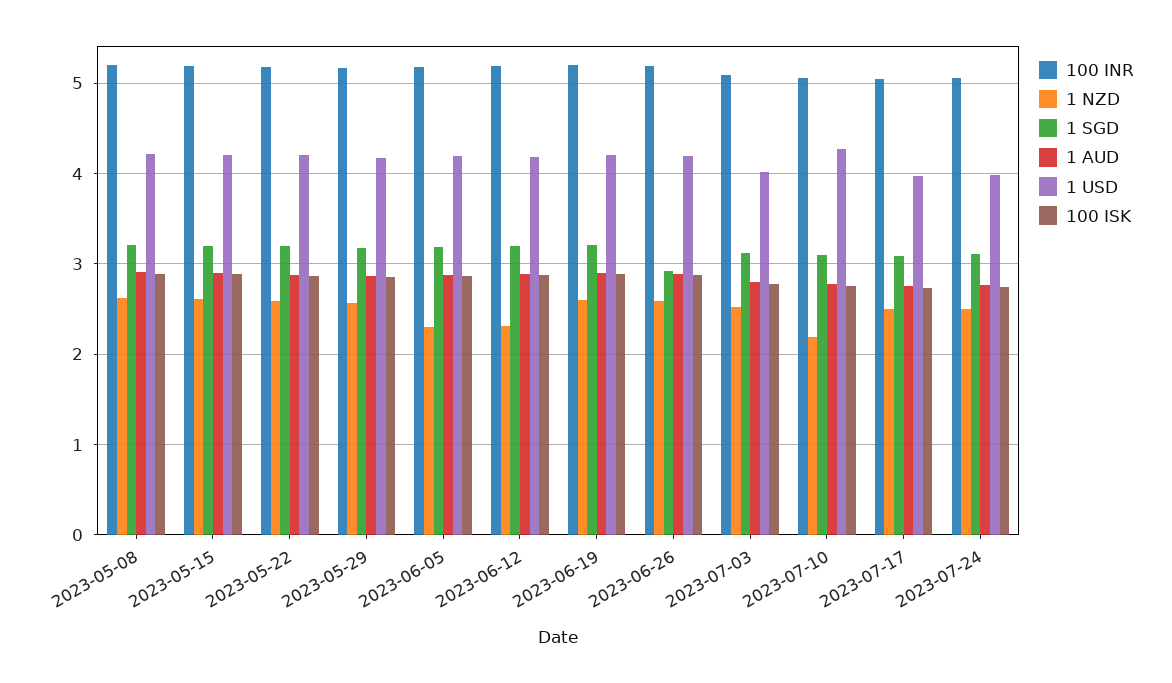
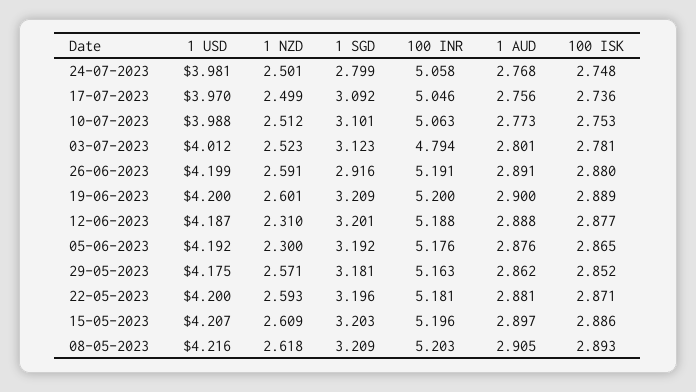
  {
    "100 INR": {
      "2023-05-08": 5.203,
      "2023-05-15": 5.196,
      "2023-05-22": 5.181,
      "2023-05-29": 5.163,
      "2023-06-05": 5.176,
      "2023-06-12": 5.188,
      "2023-06-19": 5.2,
      "2023-06-26": 5.191,
-     "2023-07-03": 5.1,
+     "2023-07-03": 4.794,
      "2023-07-10": 5.063,
      "2023-07-17": 5.046,
      "2023-07-24": 5.058
    },
    "1 NZD": {
      "2023-05-08": 2.618,
      "2023-05-15": 2.609,
      "2023-05-22": 2.593,
      "2023-05-29": 2.571,
      "2023-06-05": 2.3,
      "2023-06-12": 2.31,
      "2023-06-19": 2.601,
      "2023-06-26": 2.591,
      "2023-07-03": 2.523,
-     "2023-07-10": 2.2,
+     "2023-07-10": 2.512,
      "2023-07-17": 2.499,
      "2023-07-24": 2.501
    },
    "1 SGD": {
      "2023-05-08": 3.209,
      "2023-05-15": 3.203,
      "2023-05-22": 3.196,
      "2023-05-29": 3.181,
      "2023-06-05": 3.192,
      "2023-06-12": 3.201,
      "2023-06-19": 3.209,
      "2023-06-26": 2.916,
      "2023-07-03": 3.123,
      "2023-07-10": 3.101,
      "2023-07-17": 3.092,
-     "2023-07-24": 3.1
+     "2023-07-24": 2.799
    },
    "1 AUD": {
      "2023-05-08": 2.905,
      "2023-05-15": 2.897,
      "2023-05-22": 2.881,
      "2023-05-29": 2.862,
      "2023-06-05": 2.876,
      "2023-06-12": 2.888,
      "2023-06-19": 2.9,
      "2023-06-26": 2.891,
      "2023-07-03": 2.801,
      "2023-07-10": 2.773,
      "2023-07-17": 2.756,
      "2023-07-24": 2.768
    },
    "1 USD": {
      "2023-05-08": 4.216,
      "2023-05-15": 4.207,
      "2023-05-22": 4.2,
      "2023-05-29": 4.175,
      "2023-06-05": 4.192,
      "2023-06-12": 4.187,
      "2023-06-19": 4.2,
      "2023-06-26": 4.199,
      "2023-07-03": 4.012,
-     "2023-07-10": 4.3,
+     "2023-07-10": 3.988,
      "2023-07-17": 3.97,
      "2023-07-24": 3.981
    },
    "100 ISK": {
      "2023-05-08": 2.893,
      "2023-05-15": 2.886,
      "2023-05-22": 2.871,
      "2023-05-29": 2.852,
      "2023-06-05": 2.865,
      "2023-06-12": 2.877,
      "2023-06-19": 2.889,
      "2023-06-26": 2.88,
      "2023-07-03": 2.781,
      "2023-07-10": 2.753,
      "2023-07-17": 2.736,
      "2023-07-24": 2.748
    }
  }

